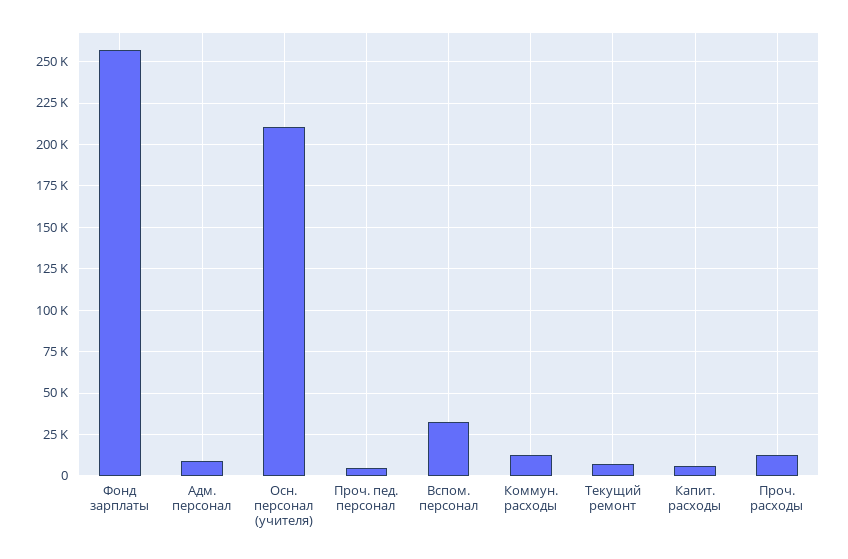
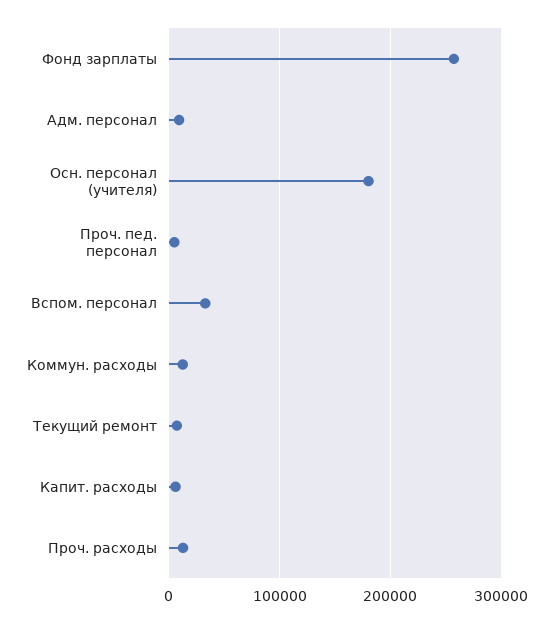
  {
    "Фонд зарплаты": 255000,
    "Адм. персонал": 10000,
-   "Осн. персонал (учителя)": 210000,
+   "Осн. персонал (учителя)": 180000,
    "Проч. пед. персонал": 5000,
    "Вспом. персонал": 35000,
    "Коммун. расходы": 10000,
    "Текущий ремонт": 5000,
    "Капит. расходы": 5000,
    "Проч. расходы": 15000
  }

